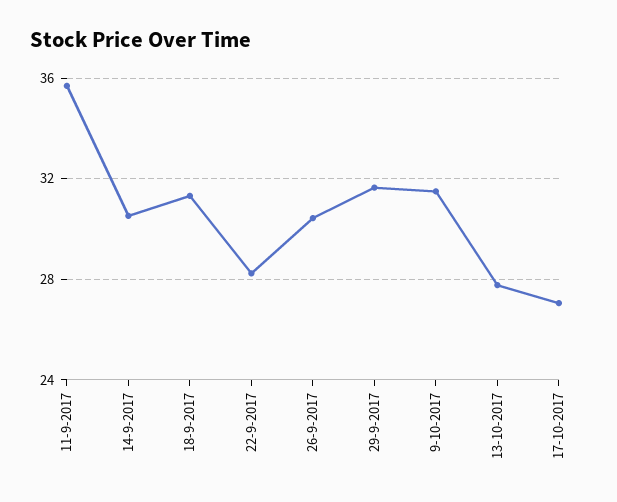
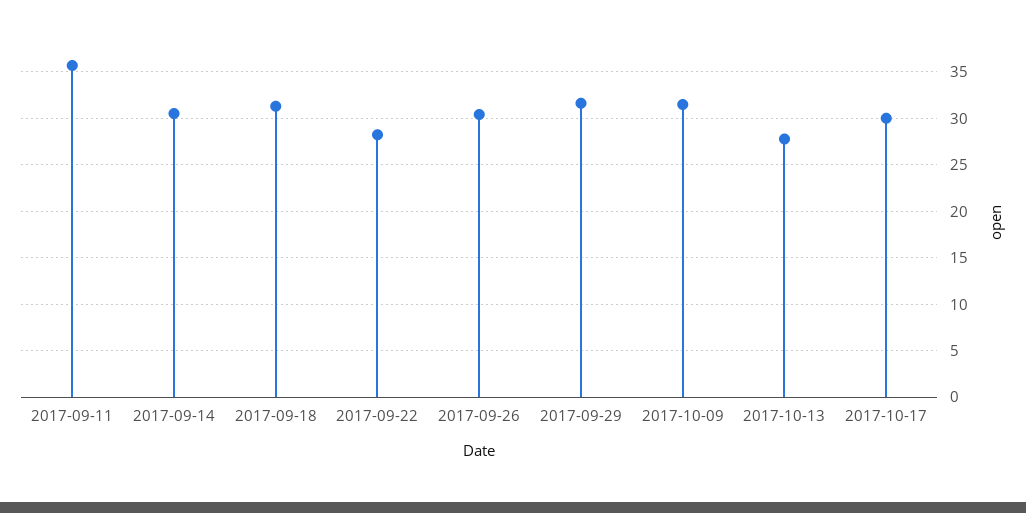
  {
    "11-9-2017": 35.5,
    "14-9-2017": 30.5,
    "18-9-2017": 31.5,
    "22-9-2017": 28,
    "26-9-2017": 30.5,
    "29-9-2017": 31.5,
    "9-10-2017": 31.5,
    "13-10-2017": 28,
-   "17-10-2017": 27
+   "17-10-2017": 30
  }

